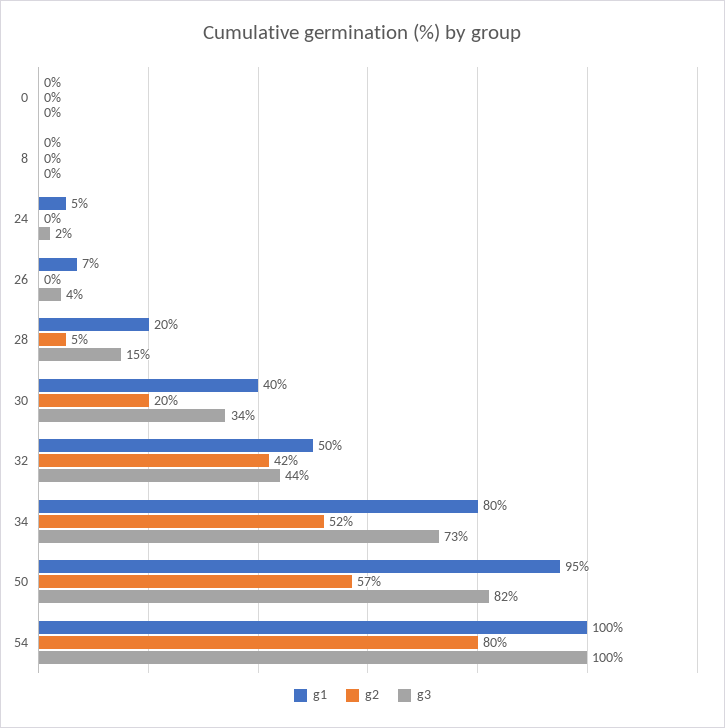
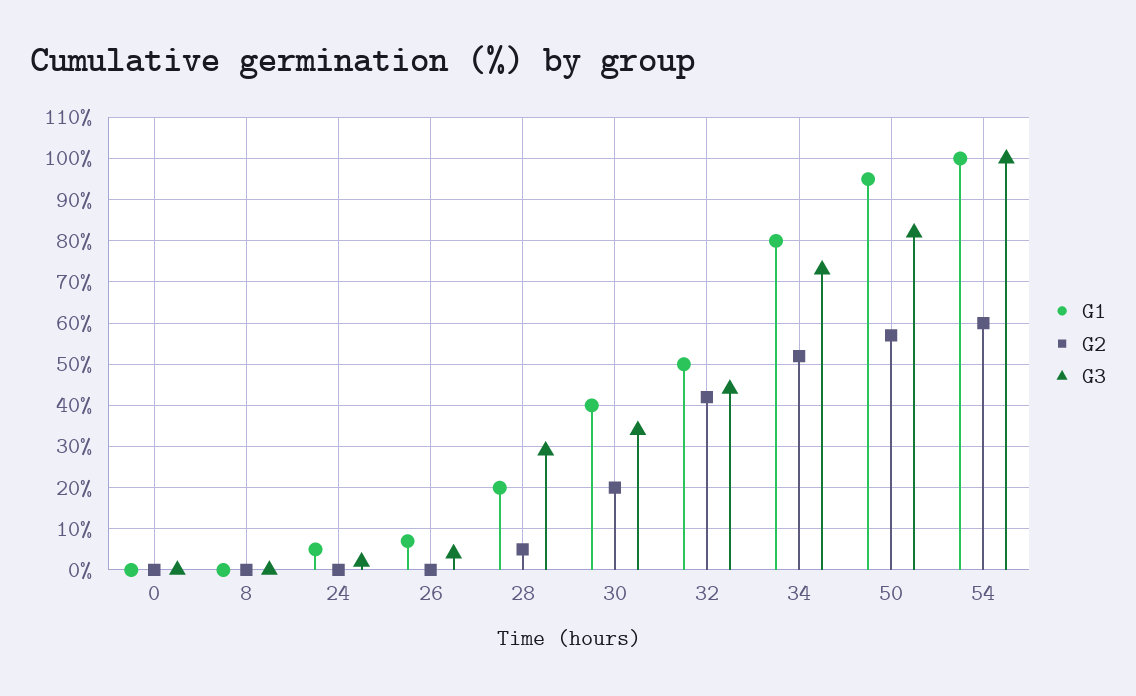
  {
    "g1": {
      "0": 0,
      "8": 0,
      "24": 5,
      "26": 7,
      "28": 20,
      "30": 40,
      "32": 50,
      "34": 80,
      "50": 95,
      "54": 100
    },
    "g2": {
      "0": 0,
      "8": 0,
      "24": 0,
      "26": 0,
      "28": 5,
      "30": 20,
      "32": 42,
      "34": 52,
      "50": 57,
-     "54": 80
+     "54": 60
    },
    "g3": {
      "0": 0,
      "8": 0,
      "24": 2,
      "26": 4,
-     "28": 15,
+     "28": 30,
      "30": 34,
      "32": 44,
      "34": 73,
      "50": 82,
      "54": 100
    }
  }

